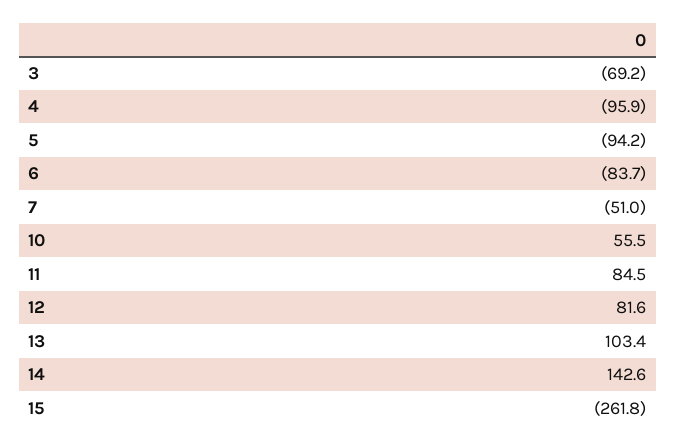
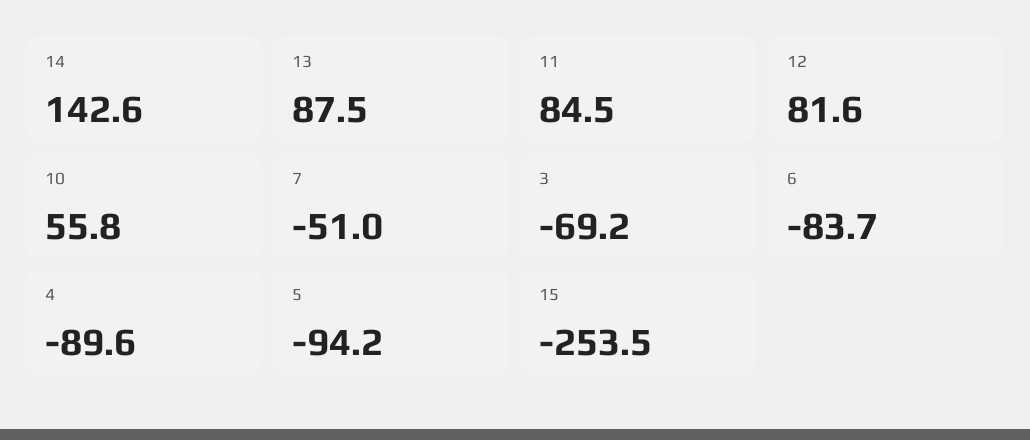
  {
    "3": -69.2,
-   "4": -95.9,
+   "4": -89.6,
    "5": -94.2,
    "6": -83.7,
    "7": -51,
-   "10": 55.5,
+   "10": 55.8,
    "11": 84.5,
    "12": 81.6,
-   "13": 103.4,
+   "13": 87.5,
    "14": 142.6,
-   "15": -261.8
+   "15": -253.5
  }

